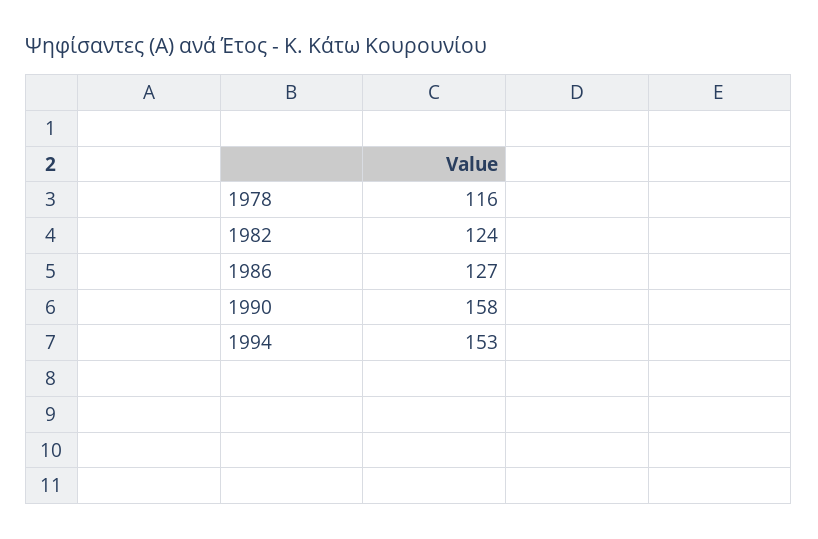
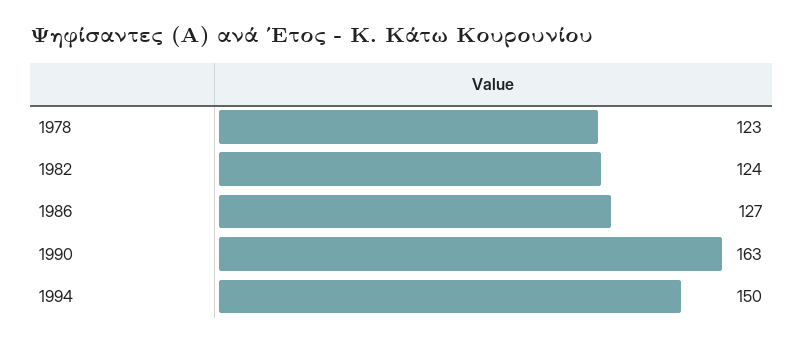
  {
-   "1978": 116,
+   "1978": 123,
    "1982": 124,
    "1986": 127,
-   "1990": 158,
+   "1990": 163,
-   "1994": 153
+   "1994": 150
  }

